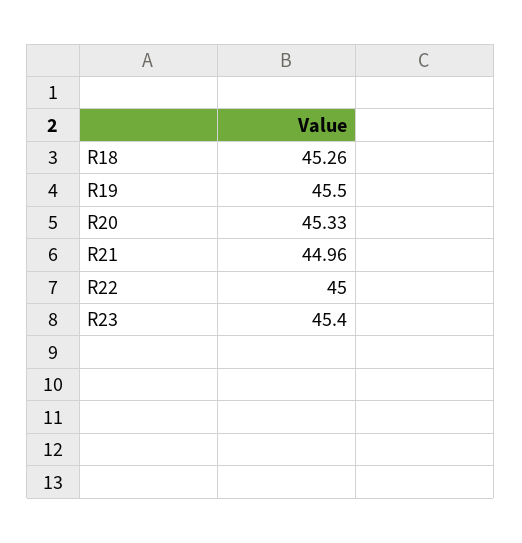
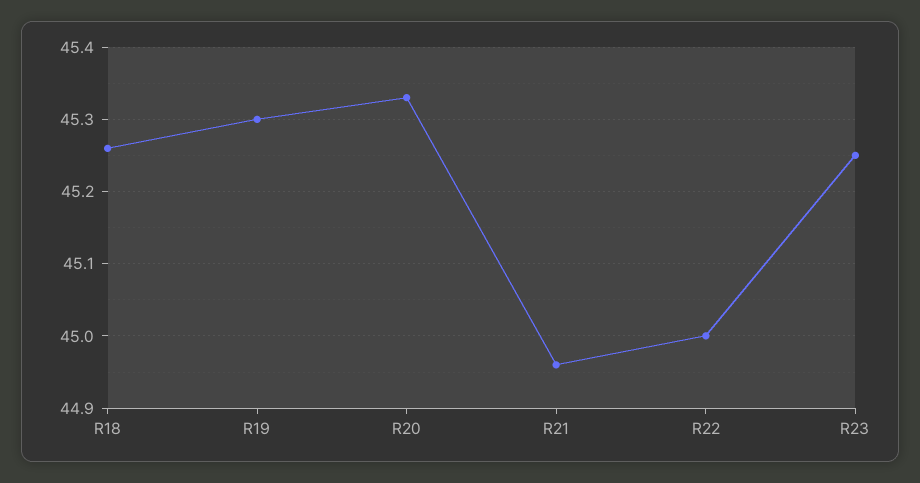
  {
    "R18": 45.26,
-   "R19": 45.5,
+   "R19": 45.3,
    "R20": 45.33,
    "R21": 44.96,
    "R22": 45,
-   "R23": 45.4
+   "R23": 45.25
  }

